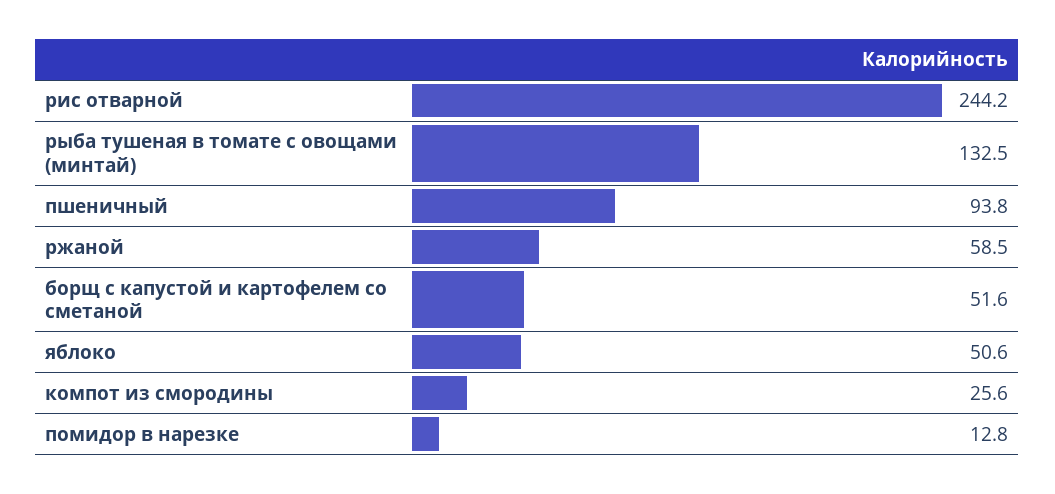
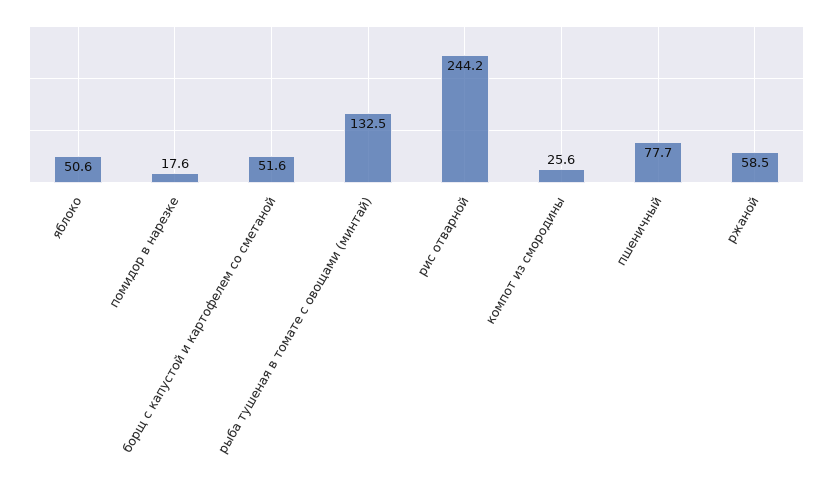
  {
    "рис отварной": 244.2,
    "рыба тушеная в томате с овощами (минтай)": 132.5,
-   "пшеничный": 93.8,
+   "пшеничный": 77.7,
    "ржаной": 58.5,
    "борщ с капустой и картофелем со сметаной": 51.6,
    "яблоко": 50.6,
    "компот из смородины": 25.6,
-   "помидор в нарезке": 12.8
+   "помидор в нарезке": 17.6
  }

